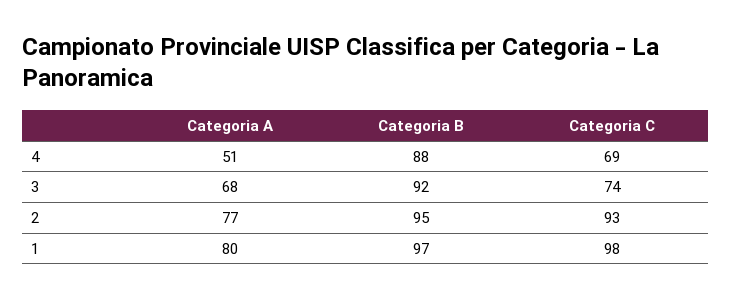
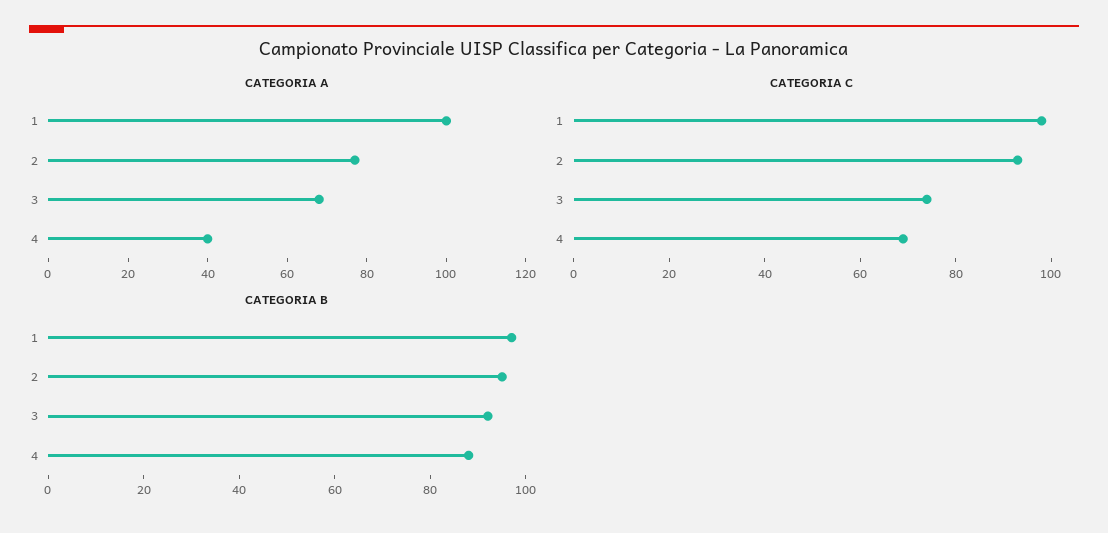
  {
    "Categoria A": {
-     "4": 51,
+     "4": 40,
      "3": 68,
      "2": 77,
-     "1": 80
+     "1": 100
    },
    "Categoria B": {
      "4": 88,
      "3": 92,
      "2": 95,
      "1": 97
    },
    "Categoria C": {
      "4": 69,
      "3": 74,
      "2": 93,
      "1": 98
    }
  }

